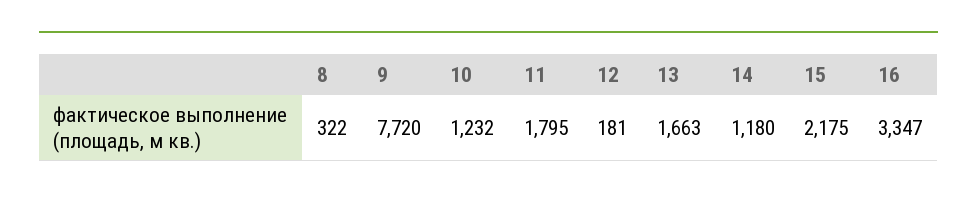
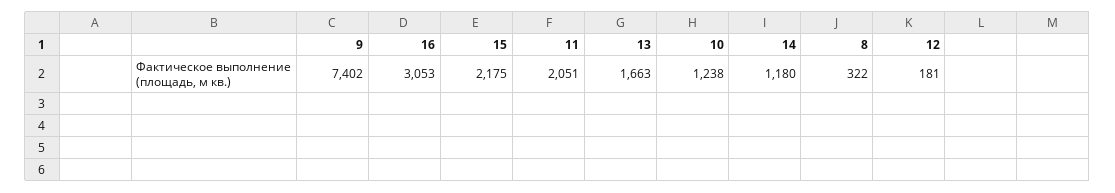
  {
    "8": 322,
-   "9": 7720,
+   "9": 7402,
-   "10": 1232,
+   "10": 1238,
-   "11": 1795,
+   "11": 2051,
    "12": 181,
    "13": 1663,
    "14": 1180,
    "15": 2175,
-   "16": 3347
+   "16": 3053
  }

